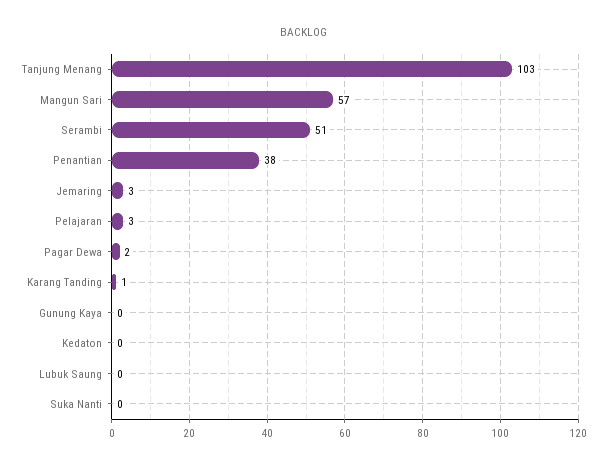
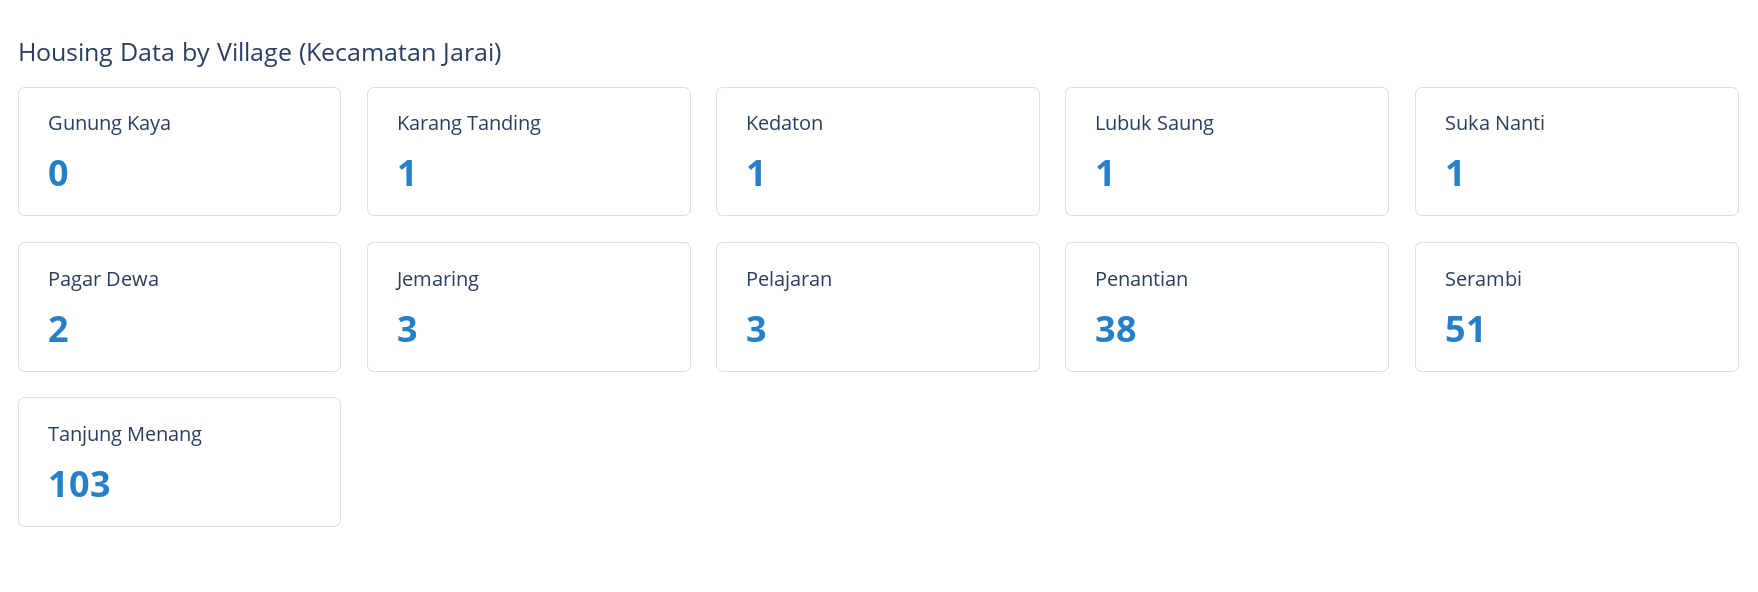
  {
    "Tanjung Menang": 103,
-   "Mangun Sari": 57,
    "Serambi": 51,
    "Penantian": 38,
    "Jemaring": 3,
    "Pelajaran": 3,
    "Pagar Dewa": 2,
    "Karang Tanding": 1,
    "Gunung Kaya": 0,
-   "Kedaton": 0,
+   "Kedaton": 1,
-   "Lubuk Saung": 0,
+   "Lubuk Saung": 1,
-   "Suka Nanti": 0
+   "Suka Nanti": 1
  }

